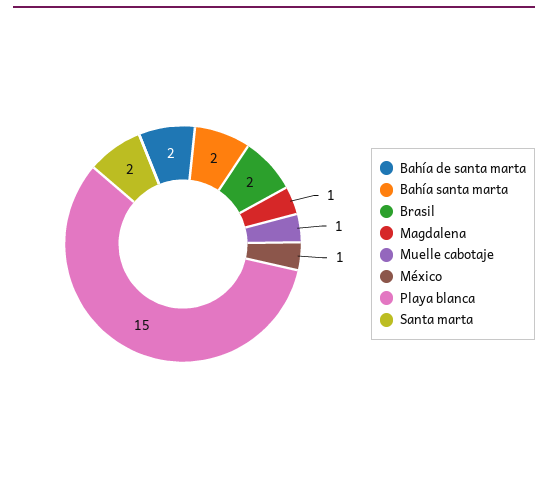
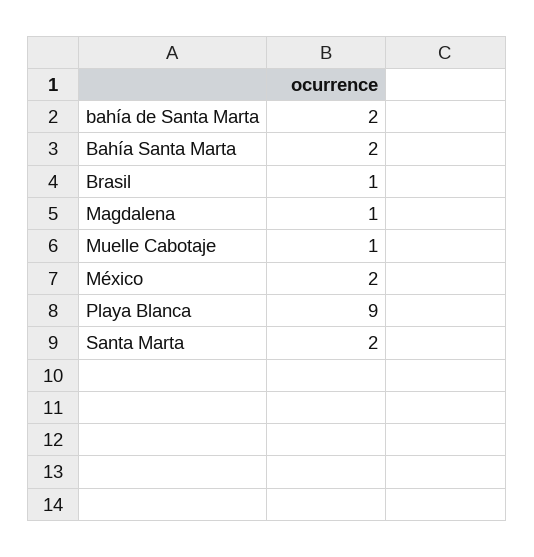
  {
    "Bahía de santa marta": 2,
    "Bahía santa marta": 2,
-   "Brasil": 2,
+   "Brasil": 1,
    "Magdalena": 1,
    "Muelle cabotaje": 1,
-   "México": 1,
+   "México": 2,
-   "Playa blanca": 15,
+   "Playa blanca": 9,
    "Santa marta": 2
  }

